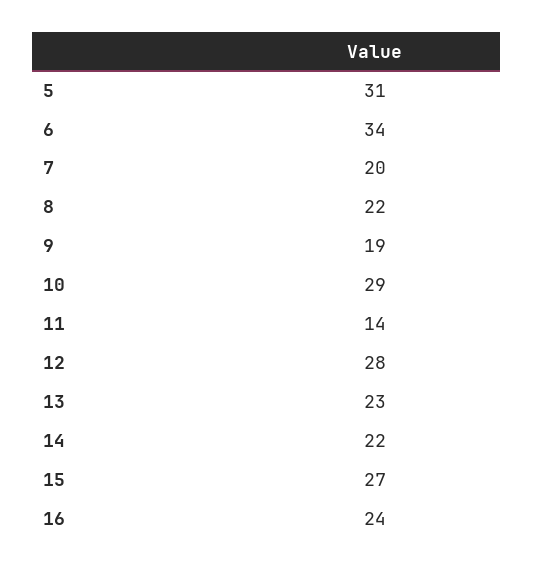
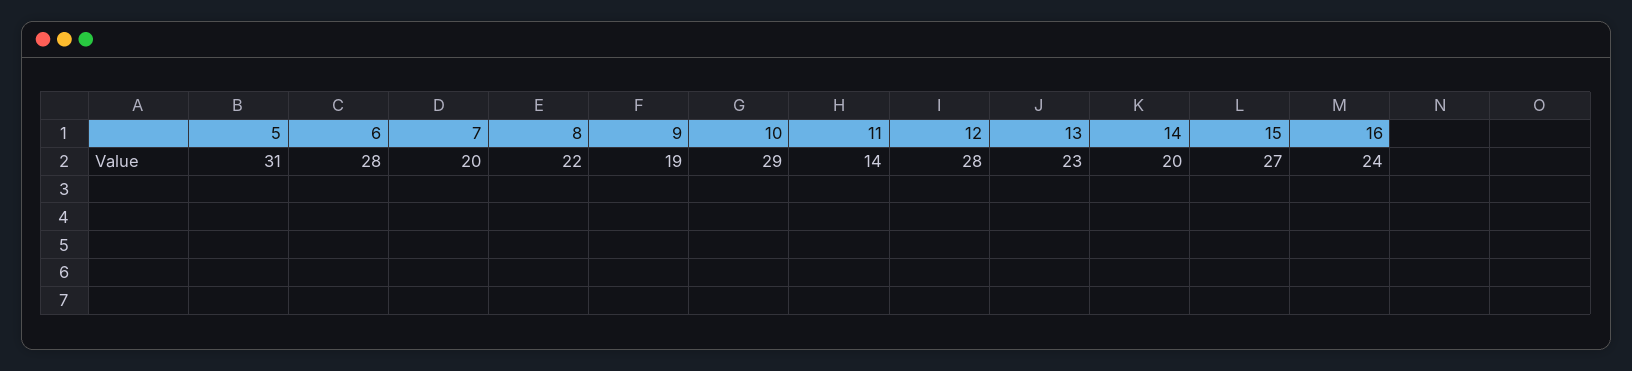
  {
    "5": 31,
-   "6": 34,
+   "6": 28,
    "7": 20,
    "8": 22,
    "9": 19,
    "10": 29,
    "11": 14,
    "12": 28,
    "13": 23,
-   "14": 22,
+   "14": 20,
    "15": 27,
    "16": 24
  }

